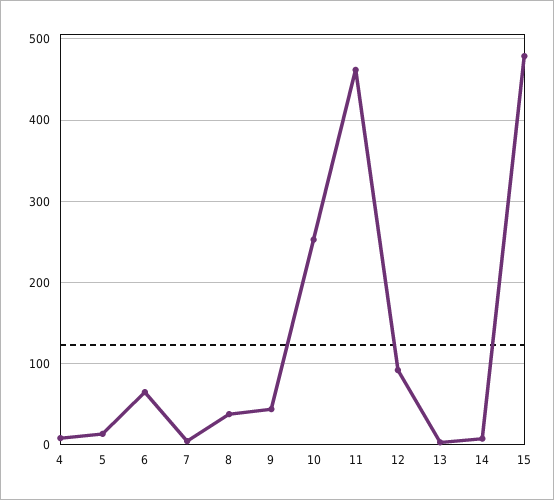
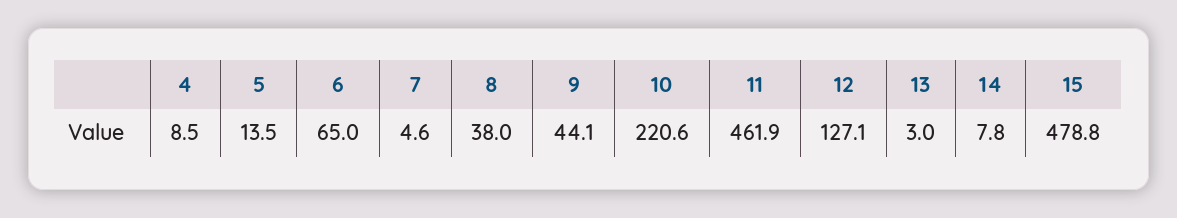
  {
    "4": 8.5,
    "5": 13.5,
    "6": 65,
    "7": 4.6,
    "8": 38,
    "9": 44.1,
-   "10": 250,
+   "10": 220.6,
    "11": 461.9,
-   "12": 90,
+   "12": 127.1,
    "13": 3,
    "14": 7.8,
    "15": 478.8
  }

